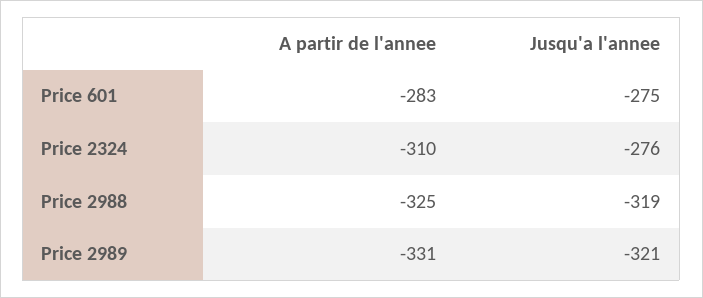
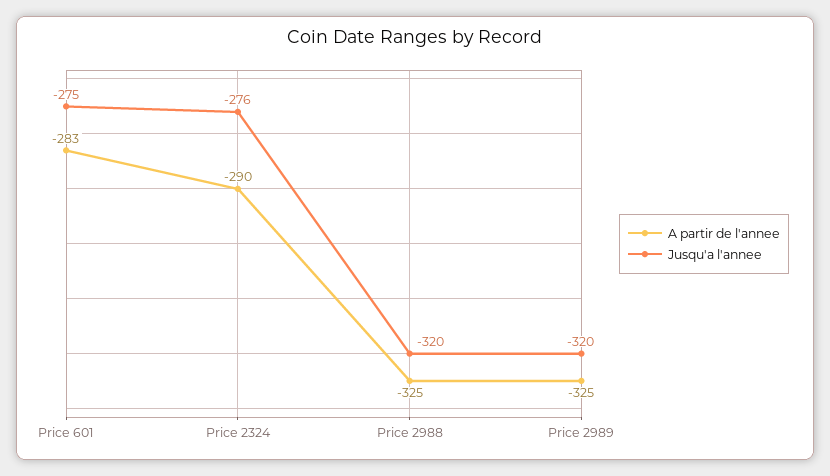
  {
    "A partir de l'annee": {
      "Price 601": -283,
-     "Price 2324": -310,
+     "Price 2324": -290,
      "Price 2988": -325,
-     "Price 2989": -331
+     "Price 2989": -325
    },
    "Jusqu'a l'annee": {
      "Price 601": -275,
      "Price 2324": -276,
-     "Price 2988": -319,
+     "Price 2988": -320,
-     "Price 2989": -321
+     "Price 2989": -320
    }
  }

